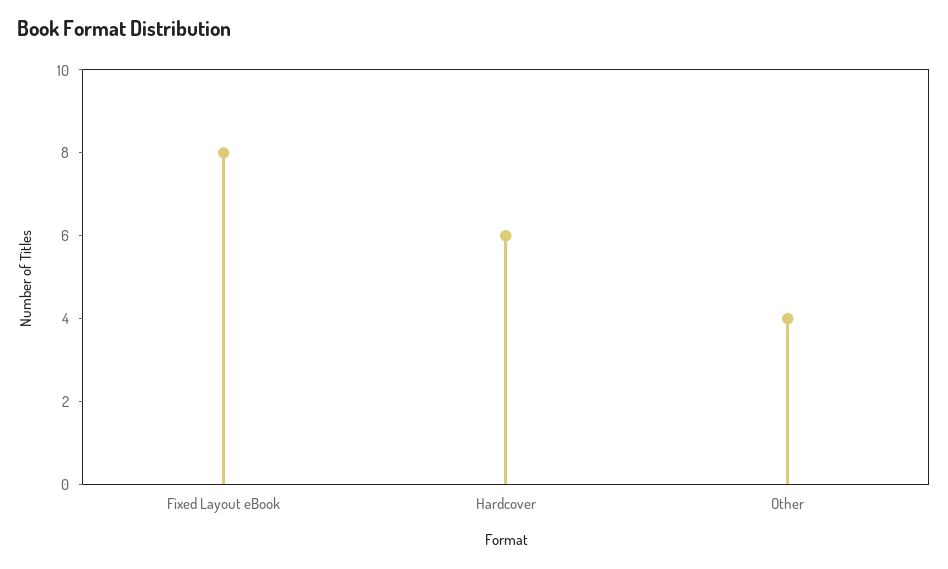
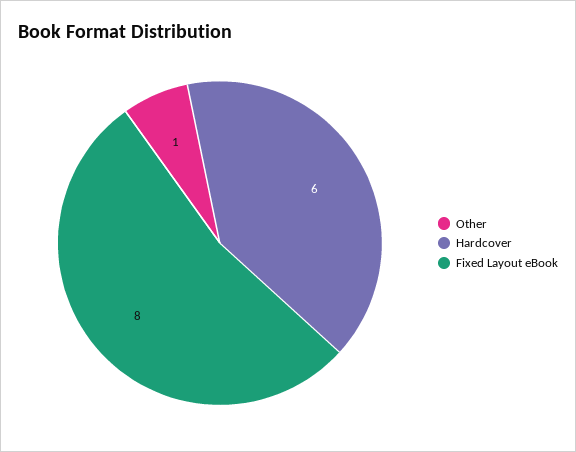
  {
    "Fixed Layout eBook": 8,
    "Hardcover": 6,
-   "Other": 4
+   "Other": 1
  }

